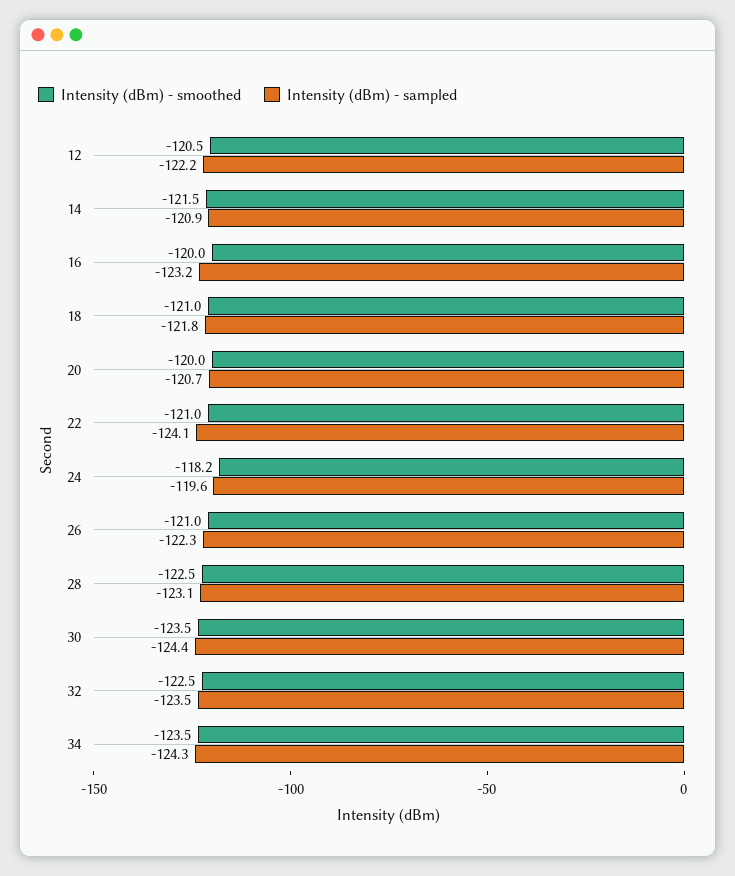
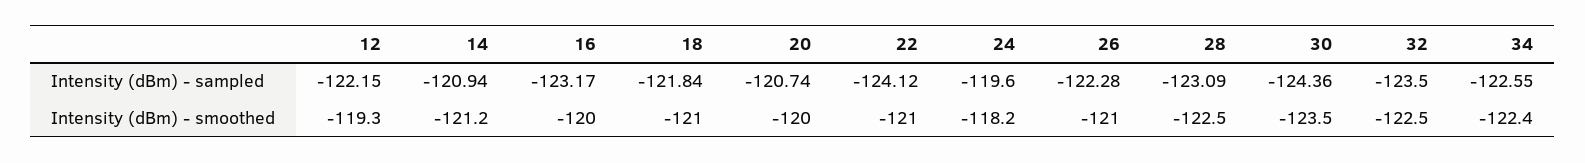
  {
    "Intensity (dBm) - smoothed": {
-     "12": -120.5,
+     "12": -119.3,
-     "14": -121.5,
+     "14": -121.2,
      "16": -120,
      "18": -121,
      "20": -120,
      "22": -121,
      "24": -118.2,
      "26": -121,
      "28": -122.5,
      "30": -123.5,
      "32": -122.5,
-     "34": -123.5
+     "34": -122.4
    },
    "Intensity (dBm) - sampled": {
      "12": -122.15,
      "14": -120.94,
      "16": -123.17,
      "18": -121.84,
      "20": -120.74,
      "22": -124.12,
      "24": -119.6,
      "26": -122.28,
      "28": -123.09,
      "30": -124.36,
      "32": -123.5,
-     "34": -124.3
+     "34": -122.55
    }
  }

